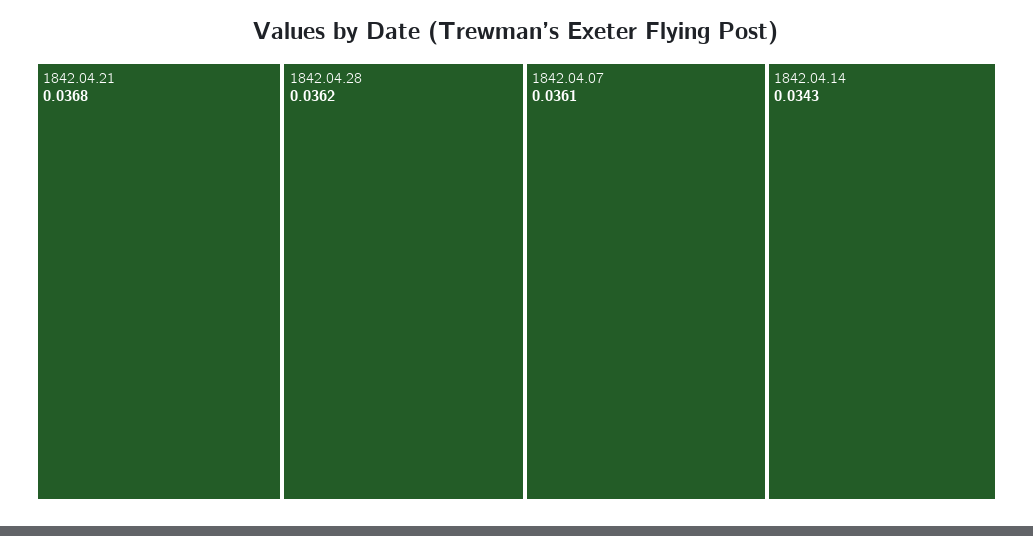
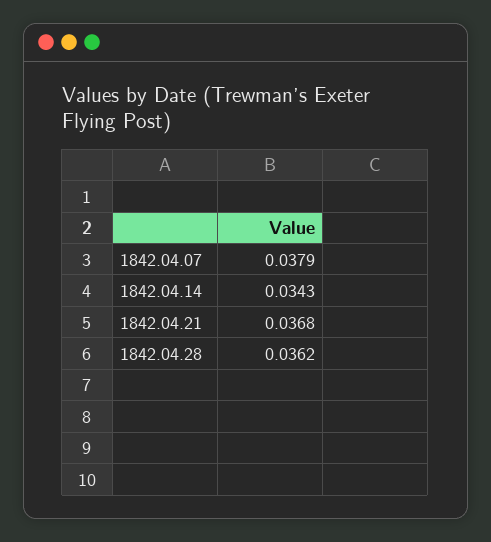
  {
    "1842.04.21": 0.0368,
    "1842.04.28": 0.0362,
-   "1842.04.07": 0.0361,
+   "1842.04.07": 0.0379,
    "1842.04.14": 0.0343
  }

